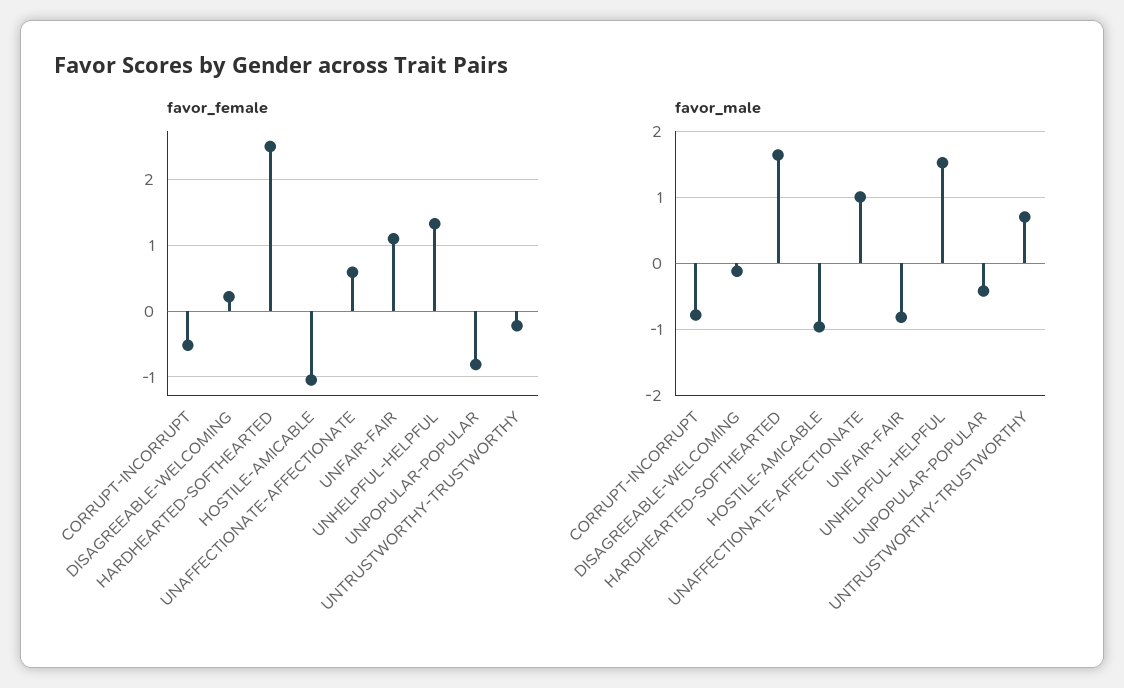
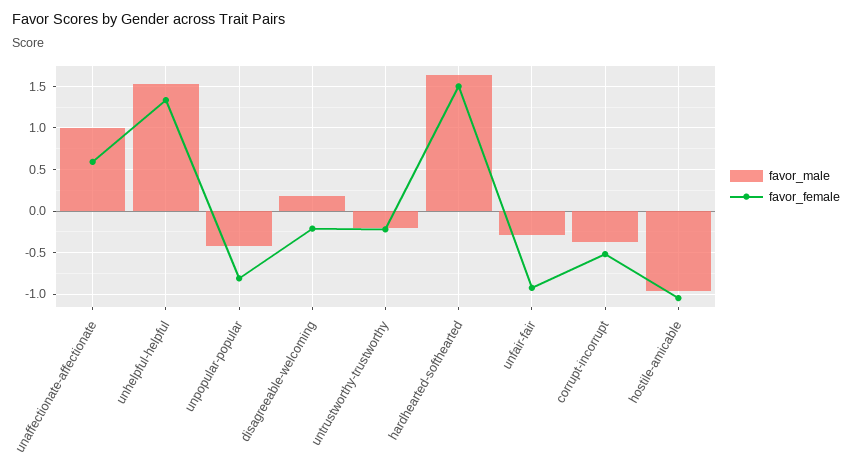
  {
    "favor_female": {
      "CORRUPT-INCORRUPT": -0.5,
-     "DISAGREEABLE-WELCOMING": 0.2,
+     "DISAGREEABLE-WELCOMING": -0.2,
-     "HARDHEARTED-SOFTHEARTED": 2.5,
+     "HARDHEARTED-SOFTHEARTED": 1.5,
      "HOSTILE-AMICABLE": -1,
      "UNAFFECTIONATE-AFFECTIONATE": 0.6,
-     "UNFAIR-FAIR": 1.1,
+     "UNFAIR-FAIR": -0.9,
      "UNHELPFUL-HELPFUL": 1.3,
      "UNPOPULAR-POPULAR": -0.8,
      "UNTRUSTWORTHY-TRUSTWORTHY": -0.2
    },
    "favor_male": {
-     "CORRUPT-INCORRUPT": -0.8,
+     "CORRUPT-INCORRUPT": -0.4,
-     "DISAGREEABLE-WELCOMING": -0.1,
+     "DISAGREEABLE-WELCOMING": 0.2,
      "HARDHEARTED-SOFTHEARTED": 1.6,
      "HOSTILE-AMICABLE": -1,
      "UNAFFECTIONATE-AFFECTIONATE": 1,
-     "UNFAIR-FAIR": -0.8,
+     "UNFAIR-FAIR": -0.3,
      "UNHELPFUL-HELPFUL": 1.5,
      "UNPOPULAR-POPULAR": -0.4,
-     "UNTRUSTWORTHY-TRUSTWORTHY": 0.7
+     "UNTRUSTWORTHY-TRUSTWORTHY": -0.2
    }
  }

